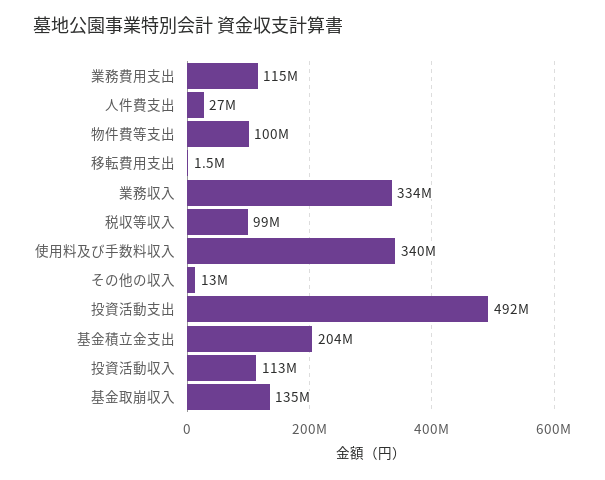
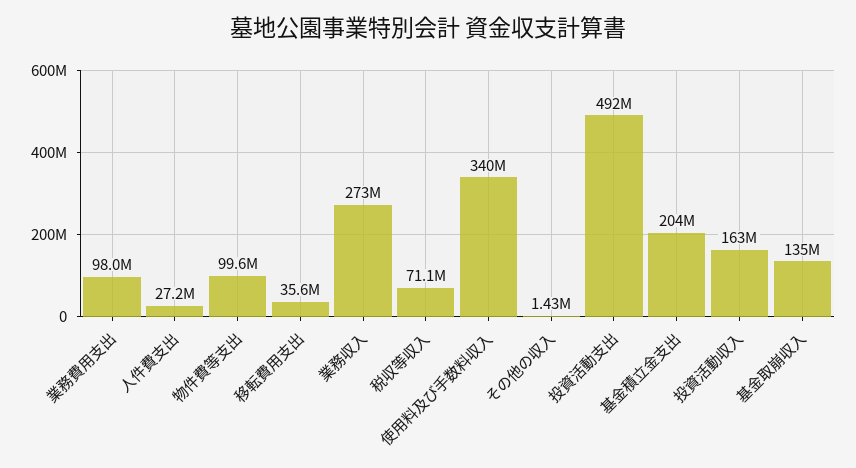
  {
-   "業務費用支出": 115000000,
+   "業務費用支出": 98000000,
    "人件費支出": 27200000,
    "物件費等支出": 99600000,
-   "移転費用支出": 1500000,
+   "移転費用支出": 35600000,
-   "業務収入": 334000000,
+   "業務収入": 273000000,
-   "税収等収入": 99000000,
+   "税収等収入": 71100000,
    "使用料及び手数料収入": 340000000,
-   "その他の収入": 13000000,
+   "その他の収入": 1430000,
    "投資活動支出": 492000000,
    "基金積立金支出": 204000000,
-   "投資活動収入": 113000000,
+   "投資活動収入": 163000000,
    "基金取崩収入": 135000000
  }

